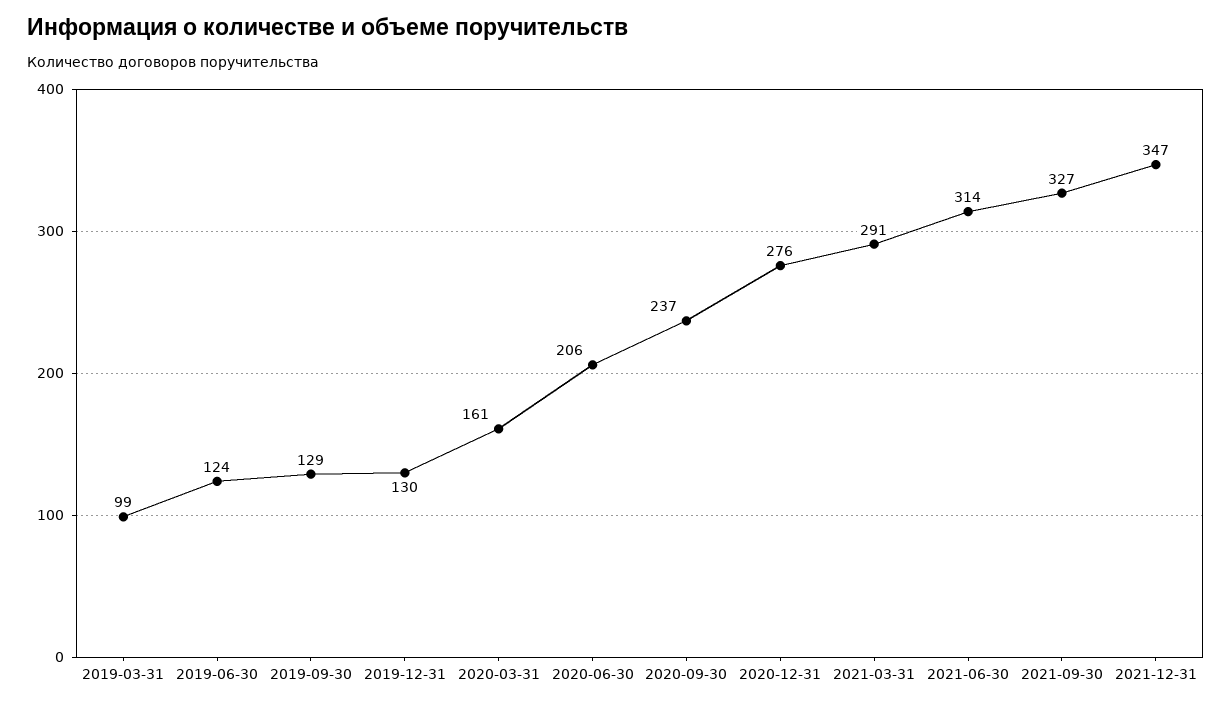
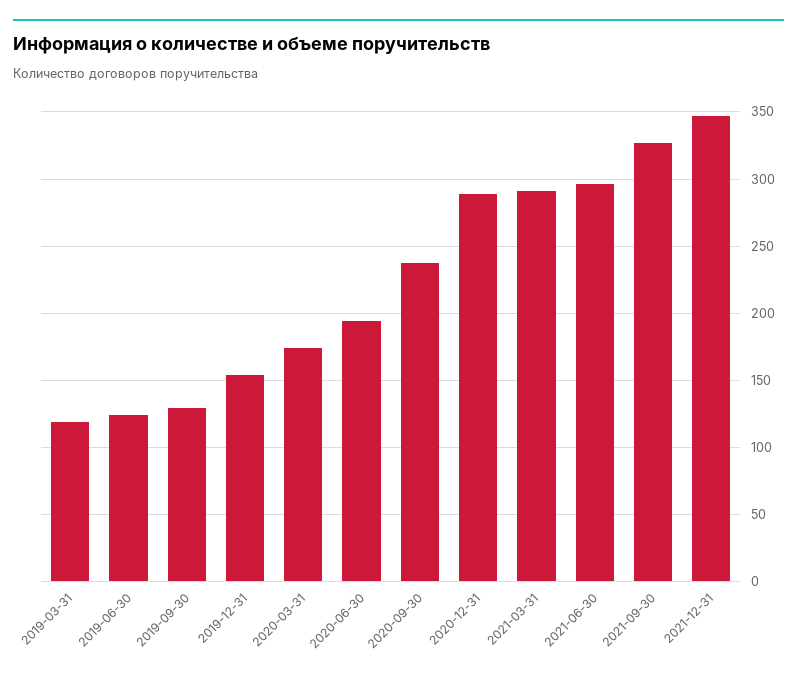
  {
-   "2019-03-31": 99,
+   "2019-03-31": 120,
    "2019-06-30": 124,
    "2019-09-30": 129,
-   "2019-12-31": 130,
+   "2019-12-31": 155,
-   "2020-03-31": 161,
+   "2020-03-31": 175,
-   "2020-06-30": 206,
+   "2020-06-30": 195,
    "2020-09-30": 237,
-   "2020-12-31": 276,
+   "2020-12-31": 290,
    "2021-03-31": 291,
-   "2021-06-30": 314,
+   "2021-06-30": 295,
    "2021-09-30": 327,
    "2021-12-31": 347
  }

